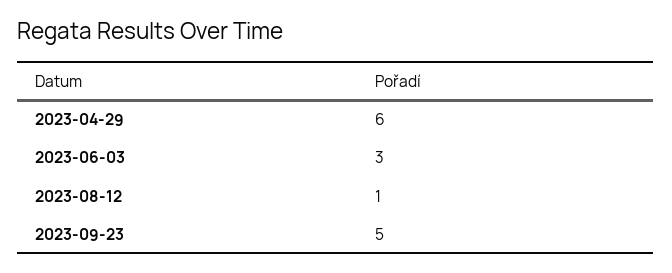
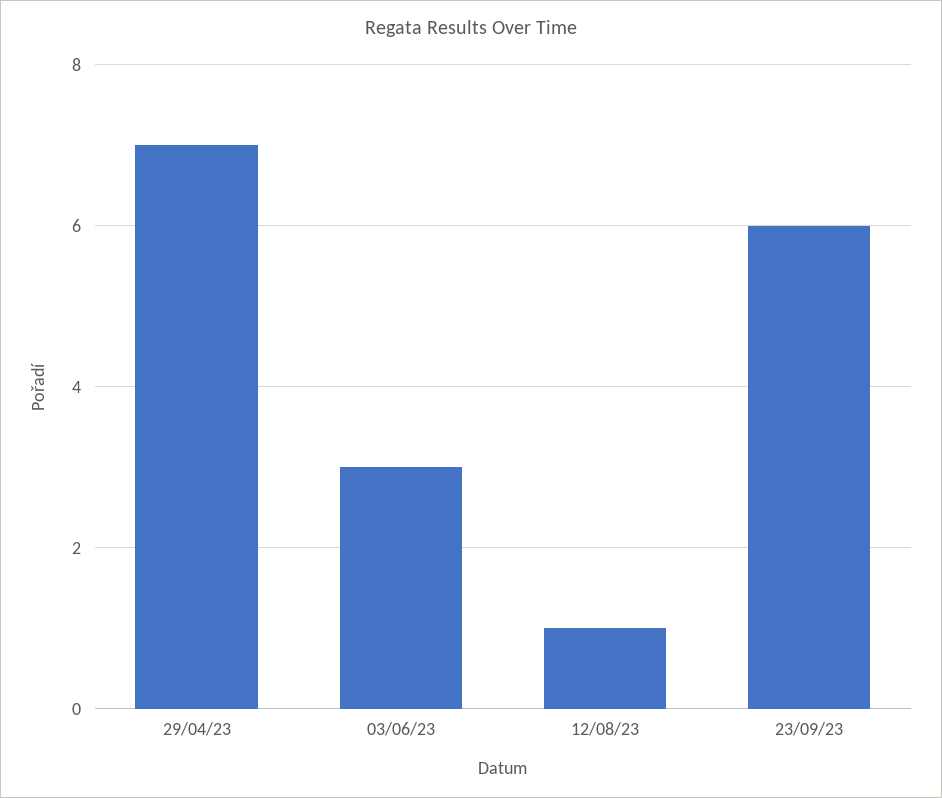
  {
-   "2023-04-29": 6,
+   "2023-04-29": 7,
    "2023-06-03": 3,
    "2023-08-12": 1,
-   "2023-09-23": 5
+   "2023-09-23": 6
  }

